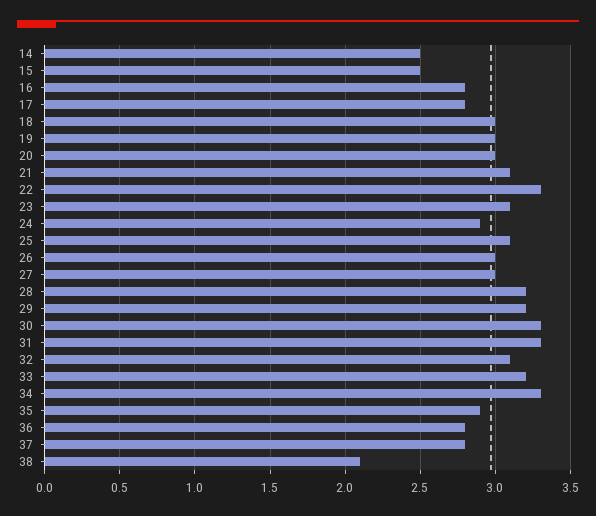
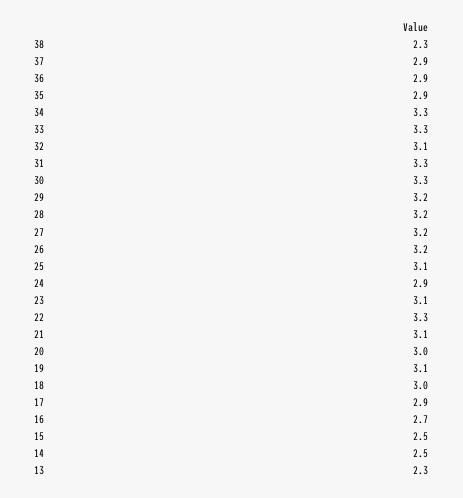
  {
    "14": 2.5,
    "15": 2.5,
-   "16": 2.8,
+   "16": 2.7,
-   "17": 2.8,
+   "17": 2.9,
    "18": 3,
-   "19": 3,
+   "19": 3.1,
    "20": 3,
    "21": 3.1,
    "22": 3.3,
    "23": 3.1,
    "24": 2.9,
    "25": 3.1,
-   "26": 3,
+   "26": 3.2,
-   "27": 3,
+   "27": 3.2,
    "28": 3.2,
    "29": 3.2,
    "30": 3.3,
    "31": 3.3,
    "32": 3.1,
-   "33": 3.2,
+   "33": 3.3,
    "34": 3.3,
    "35": 2.9,
-   "36": 2.8,
+   "36": 2.9,
-   "37": 2.8,
+   "37": 2.9,
-   "38": 2.1
+   "38": 2.3,
+   "13": 2.3
  }

